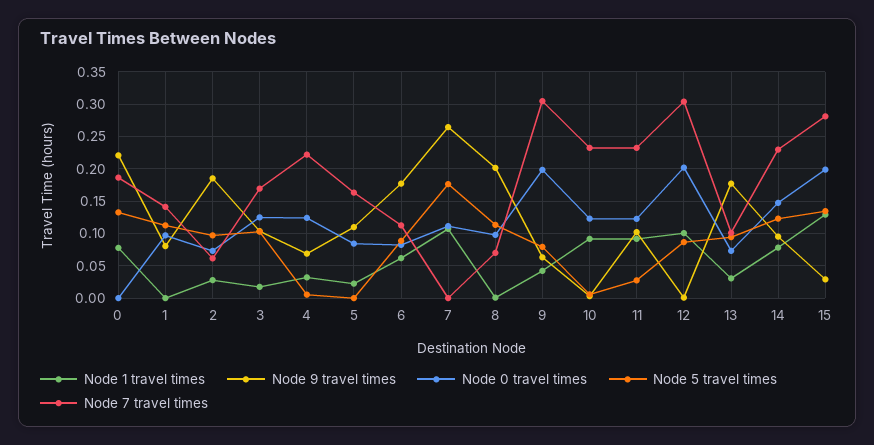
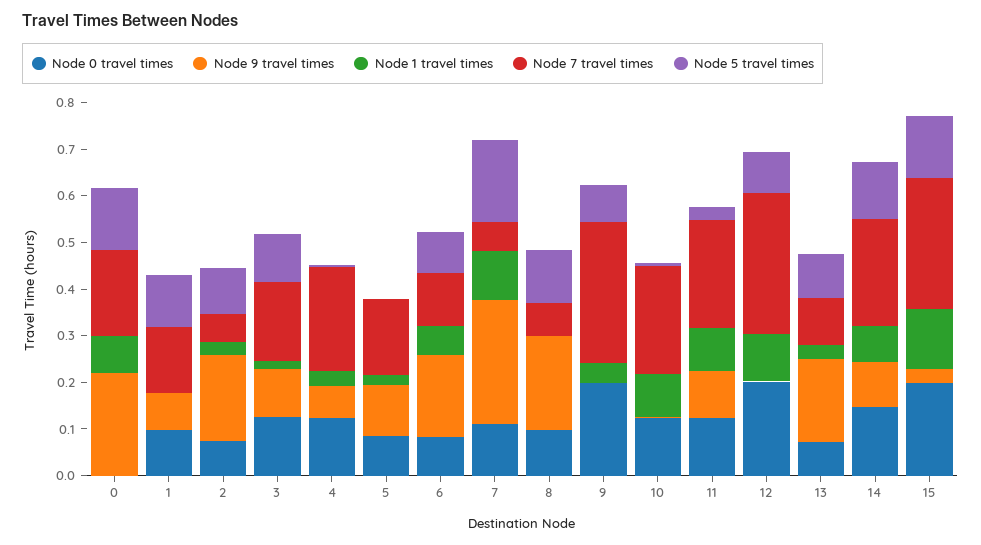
  {
    "Node 1 travel times": {
      "0": 0.08,
      "1": 0,
      "2": 0.03,
      "3": 0.02,
      "4": 0.03,
      "5": 0.02,
      "6": 0.06,
      "7": 0.11,
      "8": 0,
      "9": 0.04,
      "10": 0.09,
      "11": 0.09,
      "12": 0.1,
      "13": 0.03,
      "14": 0.08,
      "15": 0.13
    },
    "Node 9 travel times": {
      "0": 0.22,
      "1": 0.08,
      "2": 0.18,
      "3": 0.1,
      "4": 0.07,
      "5": 0.11,
      "6": 0.18,
      "7": 0.26,
      "8": 0.2,
-     "9": 0.06,
+     "9": 0,
      "10": 0,
      "11": 0.1,
      "12": 0,
      "13": 0.18,
      "14": 0.1,
      "15": 0.03
    },
    "Node 0 travel times": {
      "0": 0,
      "1": 0.1,
      "2": 0.07,
      "3": 0.12,
      "4": 0.12,
      "5": 0.08,
      "6": 0.08,
      "7": 0.11,
      "8": 0.1,
      "9": 0.2,
      "10": 0.12,
      "11": 0.12,
      "12": 0.2,
      "13": 0.07,
      "14": 0.15,
      "15": 0.2
    },
    "Node 5 travel times": {
      "0": 0.13,
      "1": 0.11,
      "2": 0.1,
      "3": 0.1,
      "4": 0.01,
      "5": 0,
      "6": 0.09,
      "7": 0.18,
      "8": 0.11,
      "9": 0.08,
      "10": 0.01,
      "11": 0.03,
      "12": 0.09,
      "13": 0.09,
      "14": 0.12,
      "15": 0.13
    },
    "Node 7 travel times": {
      "0": 0.19,
      "1": 0.14,
      "2": 0.06,
      "3": 0.17,
      "4": 0.22,
      "5": 0.16,
      "6": 0.11,
-     "7": 0,
+     "7": 0.06,
      "8": 0.07,
      "9": 0.3,
      "10": 0.23,
      "11": 0.23,
      "12": 0.3,
      "13": 0.1,
      "14": 0.23,
      "15": 0.28
    }
  }

